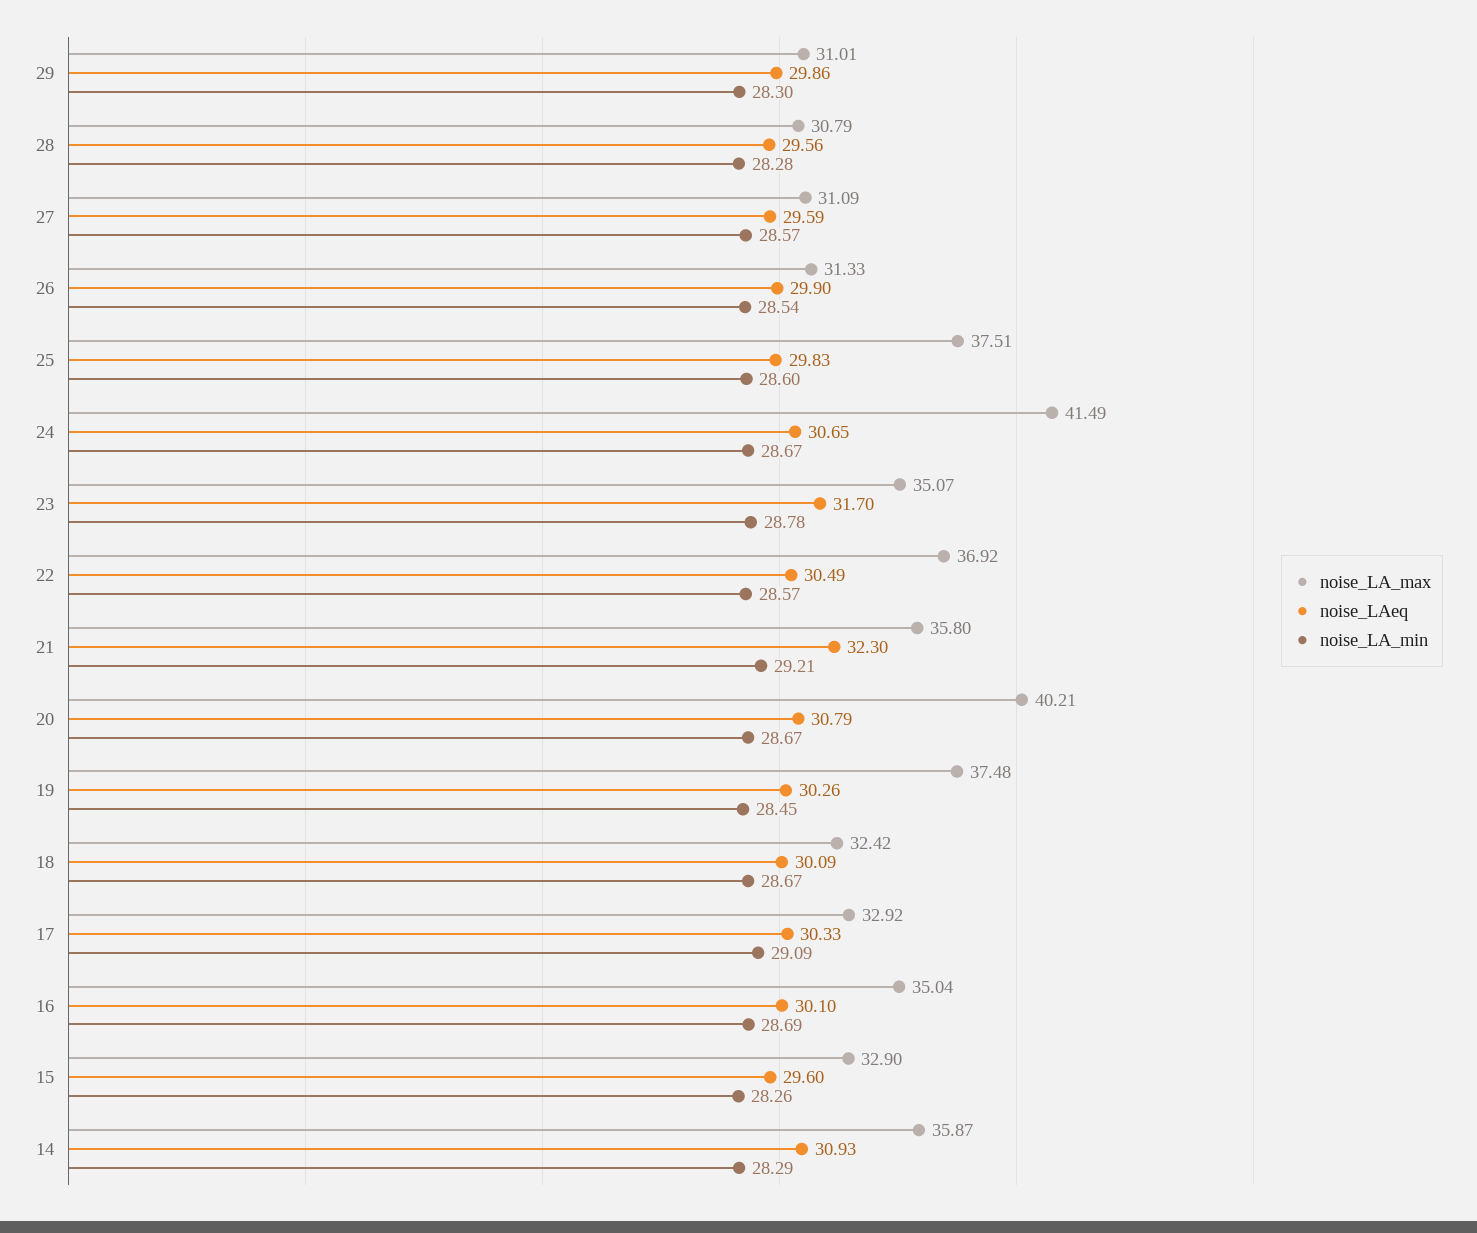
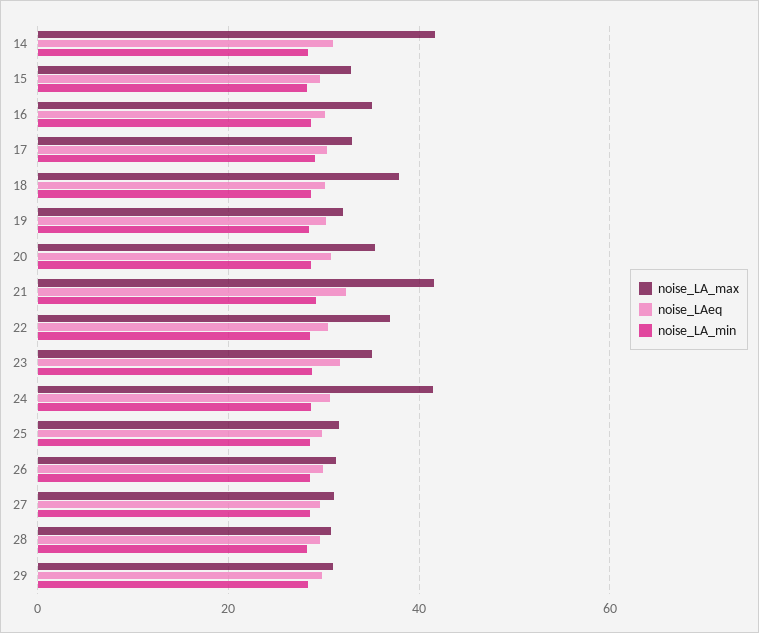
  {
    "noise_LA_max": {
      "29": 31.01,
      "28": 30.79,
      "27": 31.09,
      "26": 31.33,
-     "25": 37.51,
+     "25": 32,
      "24": 41.49,
      "23": 35.07,
      "22": 36.92,
-     "21": 35.8,
+     "21": 42,
-     "20": 40.21,
+     "20": 36,
-     "19": 37.48,
+     "19": 32,
-     "18": 32.42,
+     "18": 38,
      "17": 32.92,
      "16": 35.04,
      "15": 32.9,
-     "14": 35.87
+     "14": 42
    },
    "noise_LAeq": {
      "29": 29.86,
      "28": 29.56,
      "27": 29.59,
      "26": 29.9,
      "25": 29.83,
      "24": 30.65,
      "23": 31.7,
      "22": 30.49,
      "21": 32.3,
      "20": 30.79,
      "19": 30.26,
      "18": 30.09,
      "17": 30.33,
      "16": 30.1,
      "15": 29.6,
      "14": 30.93
    },
    "noise_LA_min": {
      "29": 28.3,
      "28": 28.28,
      "27": 28.57,
      "26": 28.54,
      "25": 28.6,
      "24": 28.67,
      "23": 28.78,
      "22": 28.57,
      "21": 29.21,
      "20": 28.67,
      "19": 28.45,
      "18": 28.67,
      "17": 29.09,
      "16": 28.69,
      "15": 28.26,
      "14": 28.29
    }
  }

